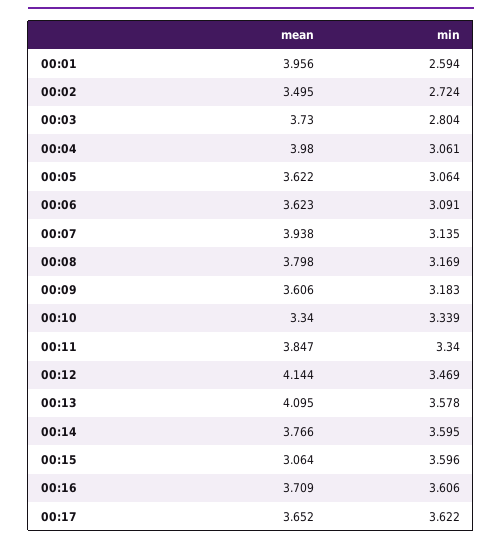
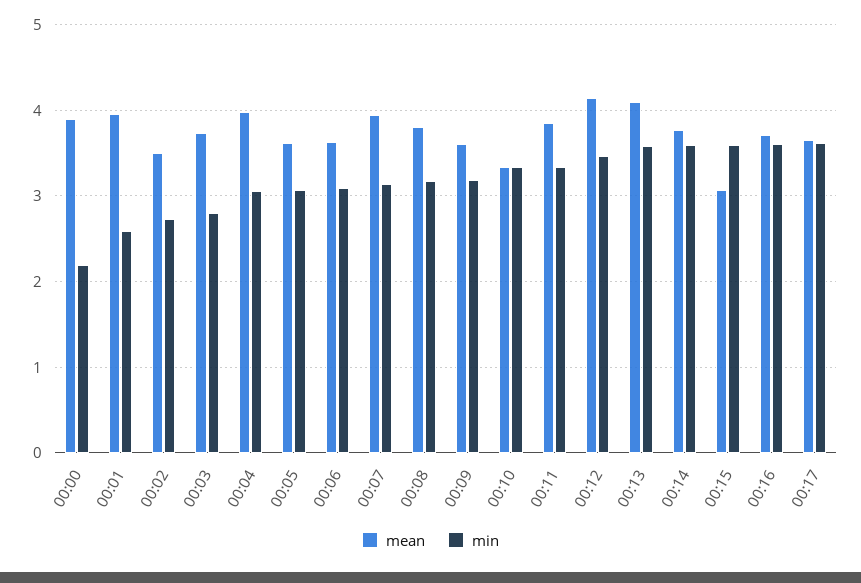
  {
    "mean": {
      "00:01": 3.956,
      "00:02": 3.495,
      "00:03": 3.73,
      "00:04": 3.98,
      "00:05": 3.622,
      "00:06": 3.623,
      "00:07": 3.938,
      "00:08": 3.798,
      "00:09": 3.606,
      "00:10": 3.34,
      "00:11": 3.847,
      "00:12": 4.144,
      "00:13": 4.095,
      "00:14": 3.766,
      "00:15": 3.064,
      "00:16": 3.709,
-     "00:17": 3.652
+     "00:17": 3.652,
+     "00:00": 3.9
    },
    "min": {
      "00:01": 2.594,
      "00:02": 2.724,
      "00:03": 2.804,
      "00:04": 3.061,
      "00:05": 3.064,
      "00:06": 3.091,
      "00:07": 3.135,
      "00:08": 3.169,
      "00:09": 3.183,
      "00:10": 3.339,
      "00:11": 3.34,
      "00:12": 3.469,
      "00:13": 3.578,
      "00:14": 3.595,
      "00:15": 3.596,
      "00:16": 3.606,
-     "00:17": 3.622
+     "00:17": 3.622,
+     "00:00": 2.2
    }
  }

